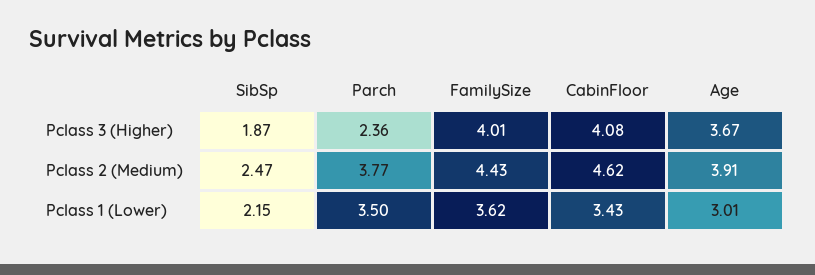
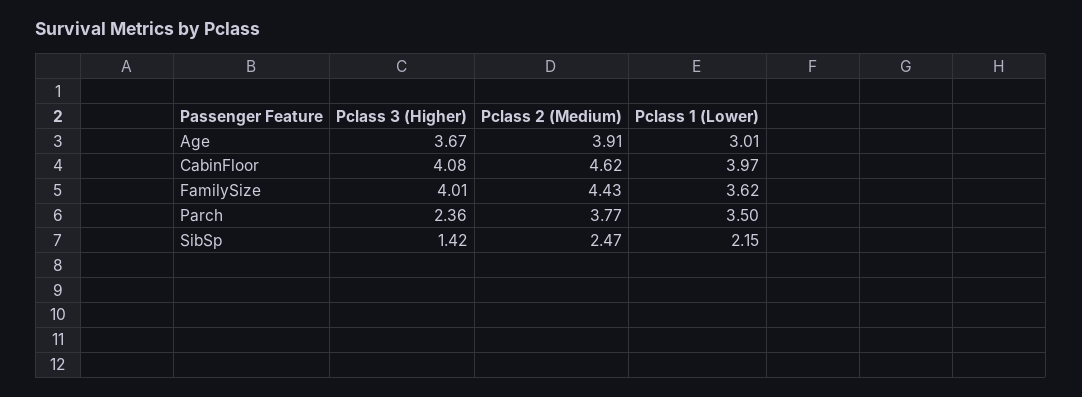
  {
    "SibSp": {
-     "Pclass 3 (Higher)": 1.87,
+     "Pclass 3 (Higher)": 1.42,
      "Pclass 2 (Medium)": 2.47,
      "Pclass 1 (Lower)": 2.15
    },
    "Parch": {
      "Pclass 3 (Higher)": 2.36,
      "Pclass 2 (Medium)": 3.77,
      "Pclass 1 (Lower)": 3.5
    },
    "FamilySize": {
      "Pclass 3 (Higher)": 4.01,
      "Pclass 2 (Medium)": 4.43,
      "Pclass 1 (Lower)": 3.62
    },
    "CabinFloor": {
      "Pclass 3 (Higher)": 4.08,
      "Pclass 2 (Medium)": 4.62,
-     "Pclass 1 (Lower)": 3.43
+     "Pclass 1 (Lower)": 3.97
    },
    "Age": {
      "Pclass 3 (Higher)": 3.67,
      "Pclass 2 (Medium)": 3.91,
      "Pclass 1 (Lower)": 3.01
    }
  }

